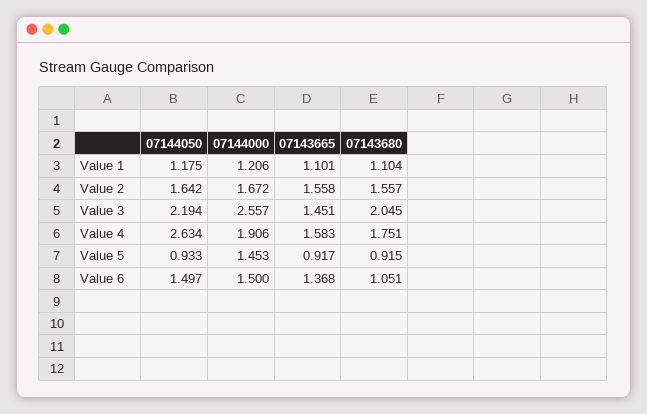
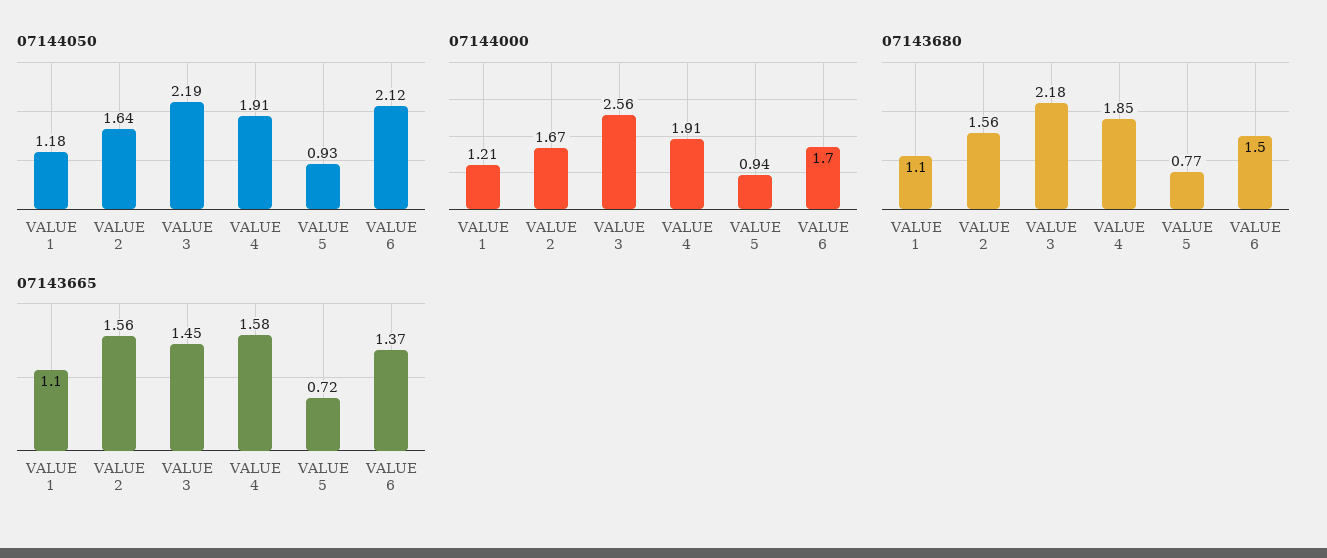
  {
    "07144050": {
      "Value 1": 1.175,
      "Value 2": 1.642,
      "Value 3": 2.194,
-     "Value 4": 2.634,
+     "Value 4": 1.91,
      "Value 5": 0.933,
-     "Value 6": 1.497
+     "Value 6": 2.12
    },
    "07144000": {
      "Value 1": 1.206,
      "Value 2": 1.672,
      "Value 3": 2.557,
      "Value 4": 1.906,
-     "Value 5": 1.453,
+     "Value 5": 0.94,
-     "Value 6": 1.5
+     "Value 6": 1.7
    },
    "07143665": {
      "Value 1": 1.101,
      "Value 2": 1.558,
      "Value 3": 1.451,
      "Value 4": 1.583,
-     "Value 5": 0.917,
+     "Value 5": 0.72,
      "Value 6": 1.368
    },
    "07143680": {
      "Value 1": 1.104,
      "Value 2": 1.557,
-     "Value 3": 2.045,
+     "Value 3": 2.18,
-     "Value 4": 1.751,
+     "Value 4": 1.85,
-     "Value 5": 0.915,
+     "Value 5": 0.77,
-     "Value 6": 1.051
+     "Value 6": 1.5
    }
  }

